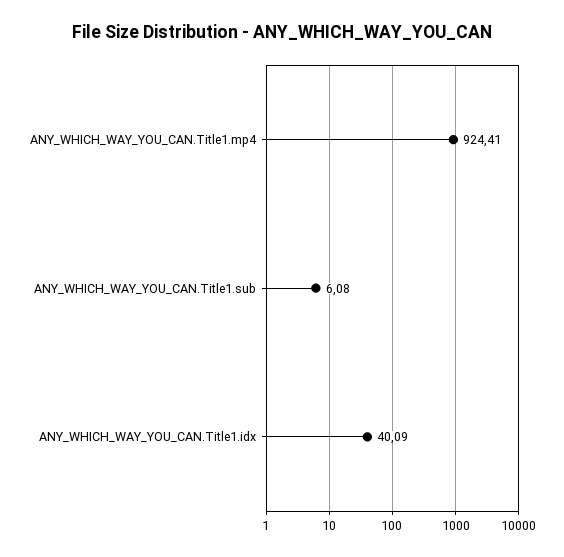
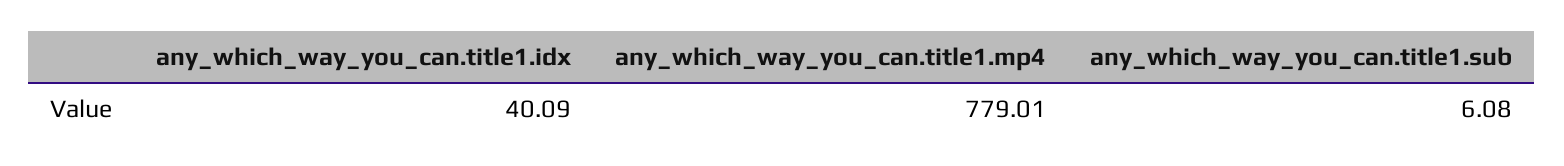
  {
-   "ANY_WHICH_WAY_YOU_CAN.Title1.mp4": 924.41,
+   "ANY_WHICH_WAY_YOU_CAN.Title1.mp4": 779.01,
    "ANY_WHICH_WAY_YOU_CAN.Title1.sub": 6.08,
    "ANY_WHICH_WAY_YOU_CAN.Title1.idx": 40.09
  }

